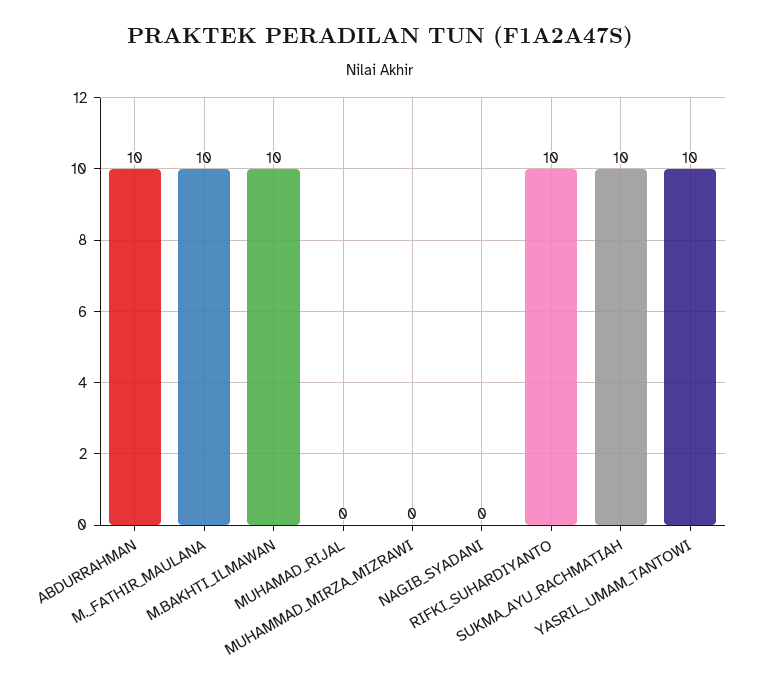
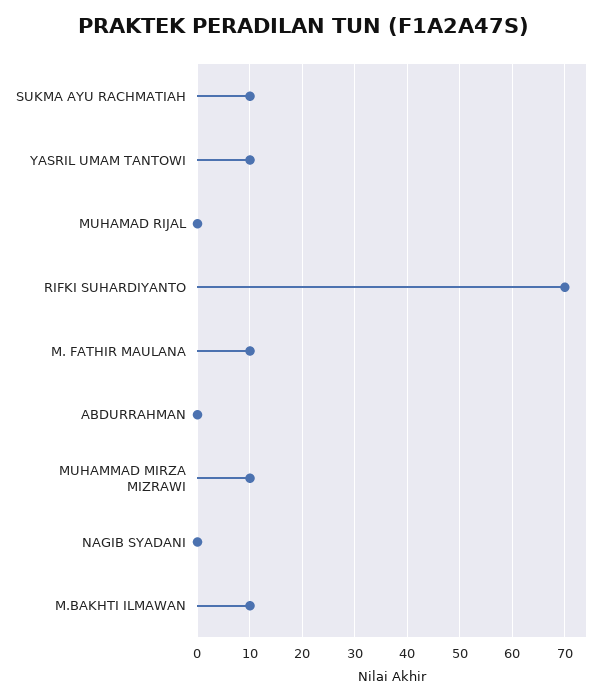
  {
-   "ABDURRAHMAN": 10,
+   "ABDURRAHMAN": 0,
    "M._FATHIR_MAULANA": 10,
    "M.BAKHTI_ILMAWAN": 10,
    "MUHAMAD_RIJAL": 0,
-   "MUHAMMAD_MIRZA_MIZRAWI": 0,
+   "MUHAMMAD_MIRZA_MIZRAWI": 10,
    "NAGIB_SYADANI": 0,
-   "RIFKI_SUHARDIYANTO": 10,
+   "RIFKI_SUHARDIYANTO": 70,
    "SUKMA_AYU_RACHMATIAH": 10,
    "YASRIL_UMAM_TANTOWI": 10
  }

